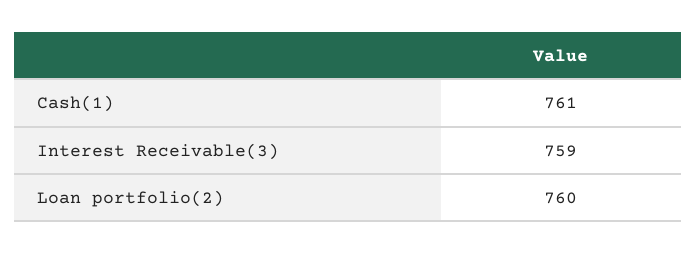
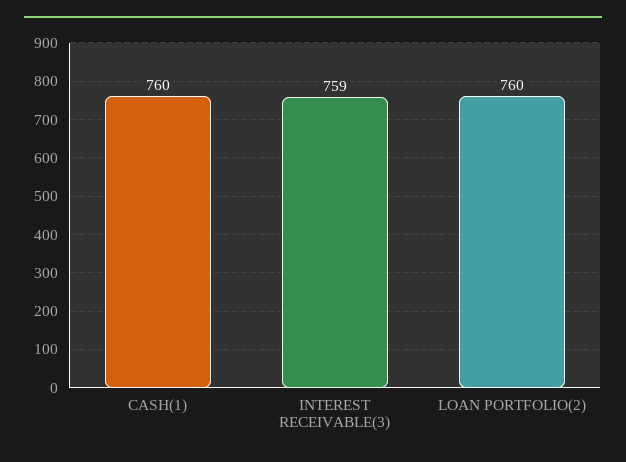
  {
-   "Cash(1)": 761,
+   "Cash(1)": 760,
    "Interest Receivable(3)": 759,
    "Loan portfolio(2)": 760
  }

